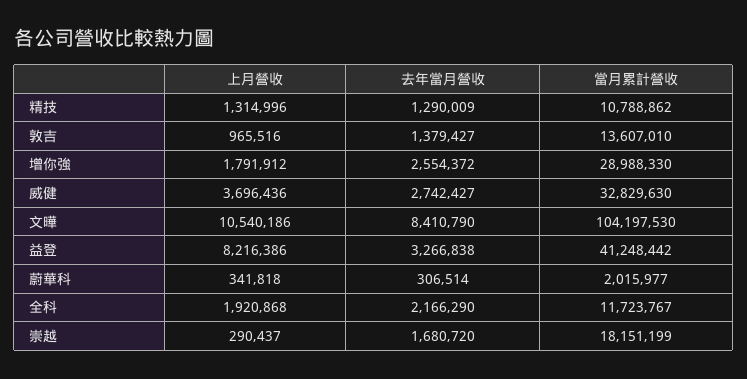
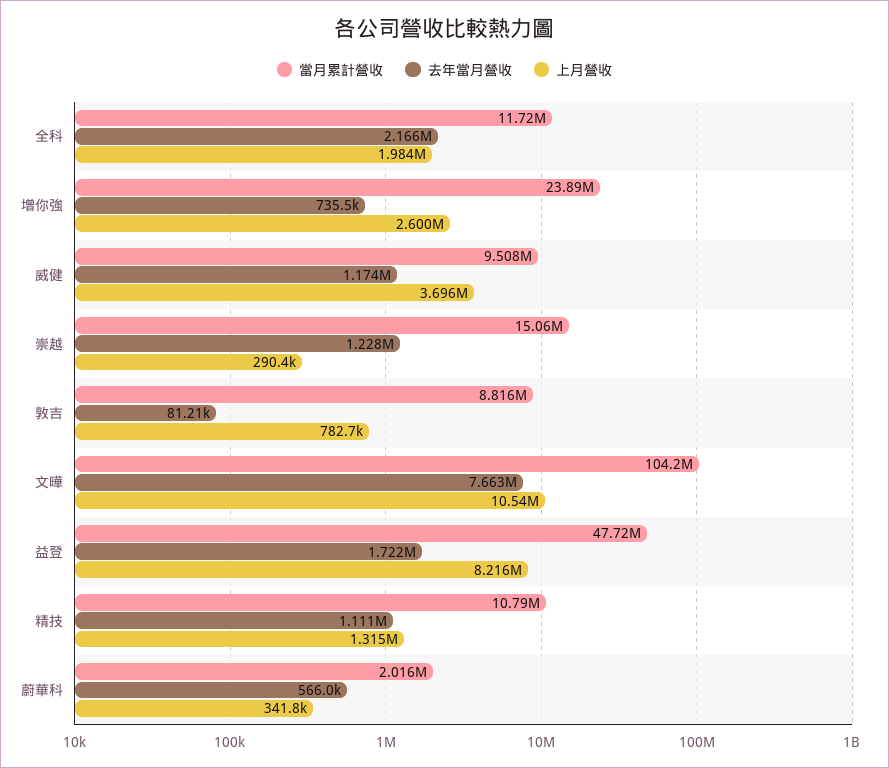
  {
    "上月營收": {
      "精技": 1314996,
-     "敦吉": 965516,
+     "敦吉": 782700,
-     "增你強": 1791912,
+     "增你強": 2600000,
      "威健": 3696436,
      "文曄": 10540186,
      "益登": 8216386,
      "蔚華科": 341818,
-     "全科": 1920868,
+     "全科": 1984000,
      "崇越": 290437
    },
    "去年當月營收": {
-     "精技": 1290009,
+     "精技": 1111000,
-     "敦吉": 1379427,
+     "敦吉": 81210,
-     "增你強": 2554372,
+     "增你強": 735500,
-     "威健": 2742427,
+     "威健": 1174000,
-     "文曄": 8410790,
+     "文曄": 7663000,
-     "益登": 3266838,
+     "益登": 1722000,
-     "蔚華科": 306514,
+     "蔚華科": 566000,
      "全科": 2166290,
-     "崇越": 1680720
+     "崇越": 1228000
    },
    "當月累計營收": {
      "精技": 10788862,
-     "敦吉": 13607010,
+     "敦吉": 8816000,
-     "增你強": 28988330,
+     "增你強": 23890000,
-     "威健": 32829630,
+     "威健": 9508000,
      "文曄": 104197530,
-     "益登": 41248442,
+     "益登": 47720000,
      "蔚華科": 2015977,
      "全科": 11723767,
-     "崇越": 18151199
+     "崇越": 15060000
    }
  }

